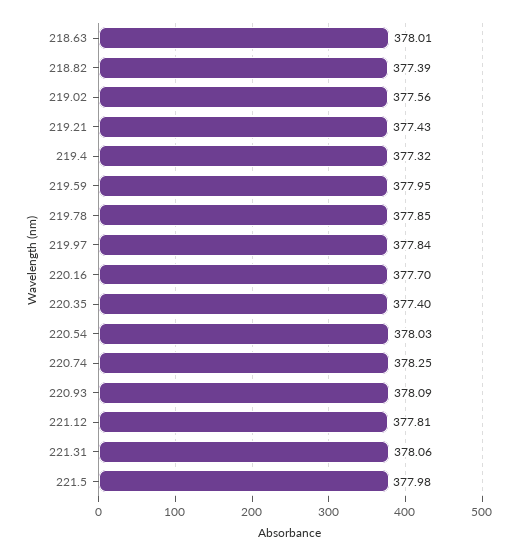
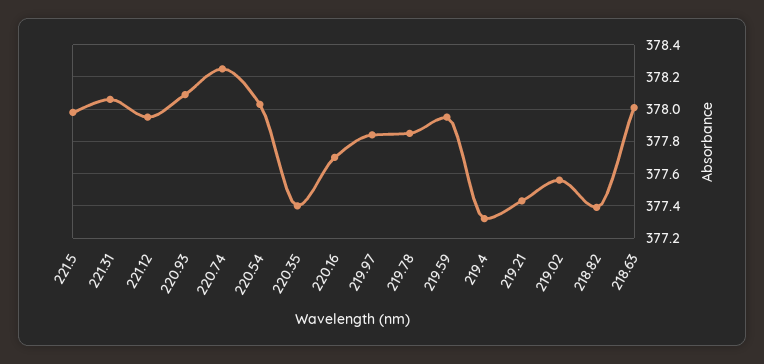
  {
    "218.63": 378.01,
    "218.82": 377.39,
    "219.02": 377.56,
    "219.21": 377.43,
    "219.4": 377.32,
    "219.59": 377.95,
    "219.78": 377.85,
    "219.97": 377.84,
    "220.16": 377.7,
    "220.35": 377.4,
    "220.54": 378.03,
    "220.74": 378.25,
    "220.93": 378.09,
-   "221.12": 377.81,
+   "221.12": 377.95,
    "221.31": 378.06,
    "221.5": 377.98
  }

